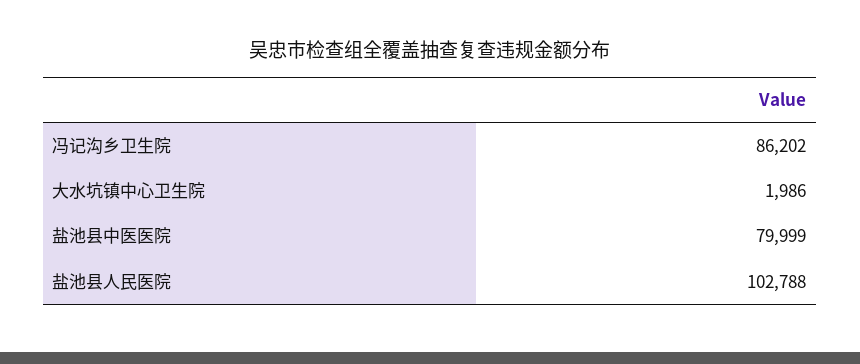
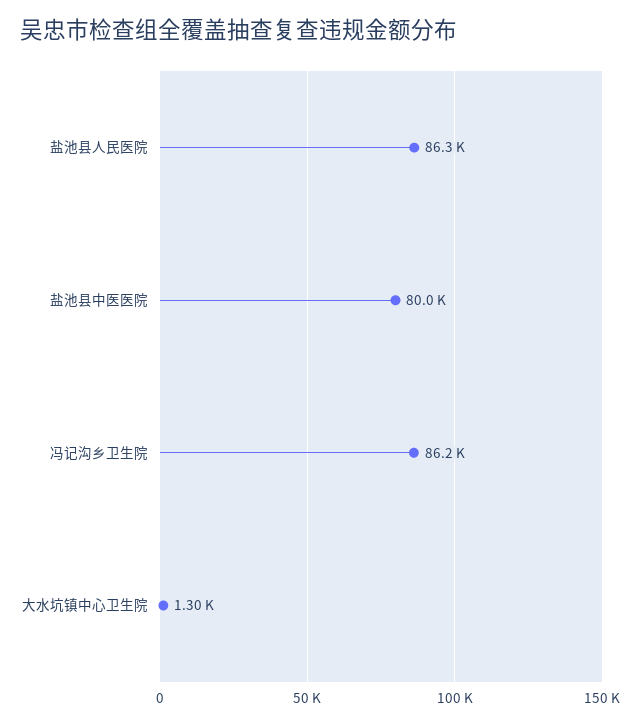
  {
    "冯记沟乡卫生院": 86202,
-   "大水坑镇中心卫生院": 1986,
+   "大水坑镇中心卫生院": 1300,
    "盐池县中医医院": 79999,
-   "盐池县人民医院": 102788
+   "盐池县人民医院": 86300
  }

